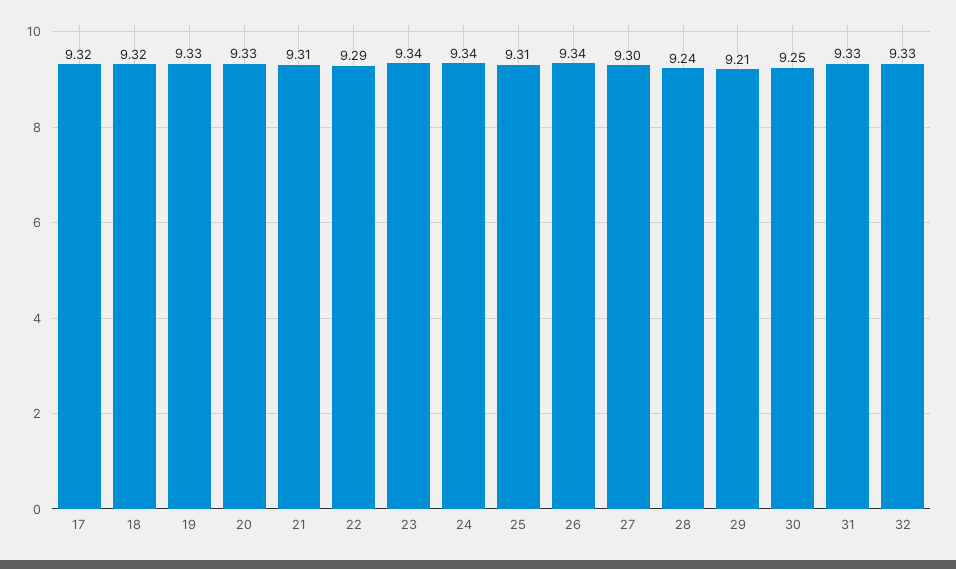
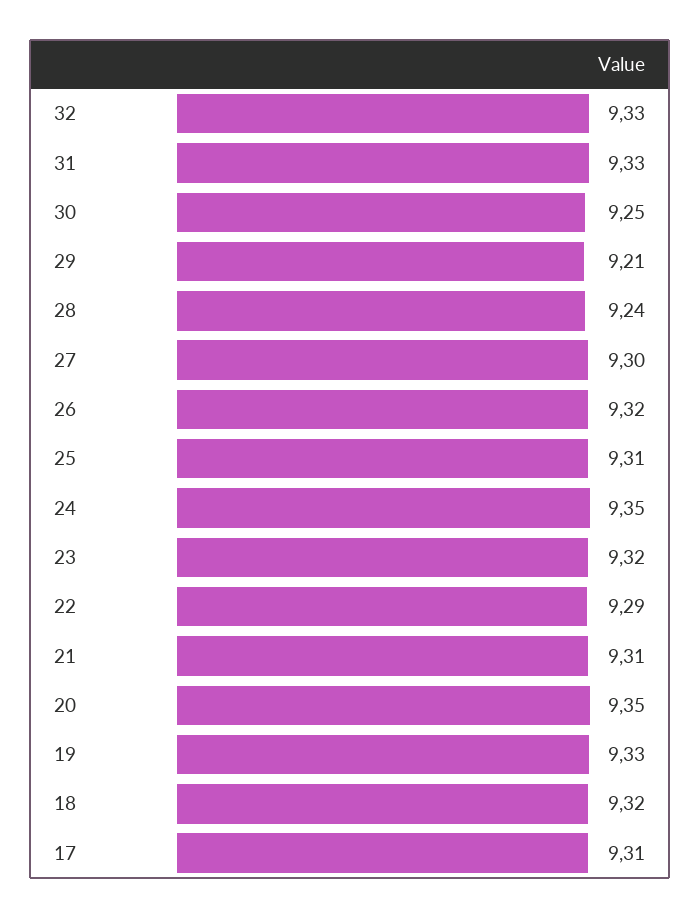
  {
-   "17": 9.32,
+   "17": 9.31,
    "18": 9.32,
    "19": 9.33,
-   "20": 9.33,
+   "20": 9.35,
    "21": 9.31,
    "22": 9.29,
-   "23": 9.34,
+   "23": 9.32,
-   "24": 9.34,
+   "24": 9.35,
    "25": 9.31,
-   "26": 9.34,
+   "26": 9.32,
    "27": 9.3,
    "28": 9.24,
    "29": 9.21,
    "30": 9.25,
    "31": 9.33,
    "32": 9.33
  }

